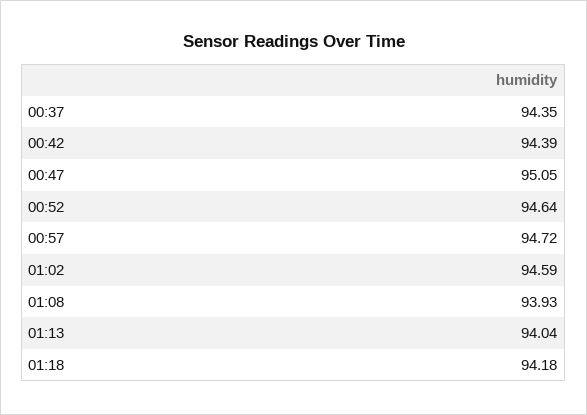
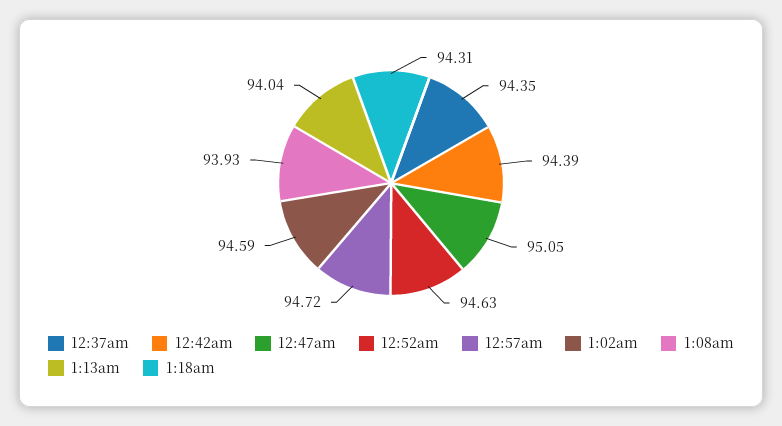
  {
    "00:37": 94.35,
    "00:42": 94.39,
    "00:47": 95.05,
-   "00:52": 94.64,
+   "00:52": 94.63,
    "00:57": 94.72,
    "01:02": 94.59,
    "01:08": 93.93,
    "01:13": 94.04,
-   "01:18": 94.18
+   "01:18": 94.31
  }

